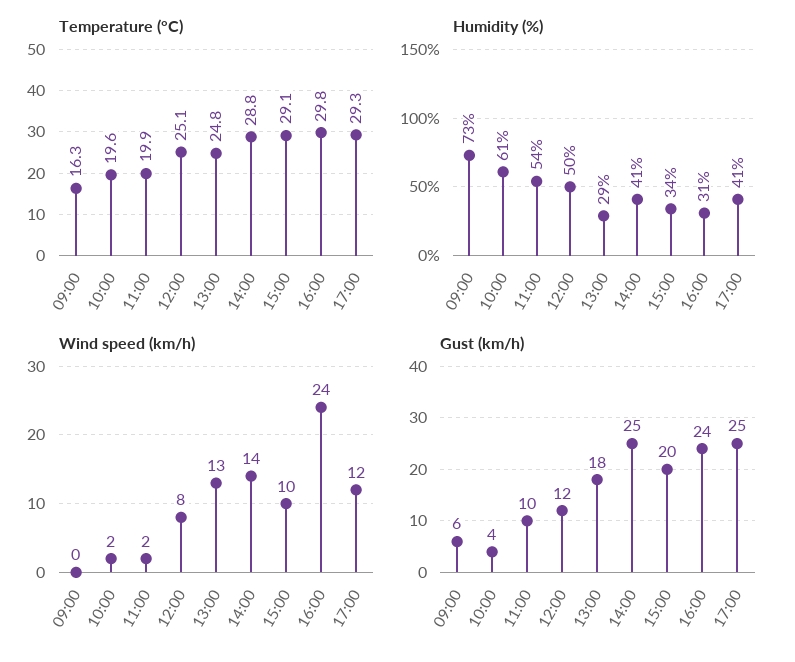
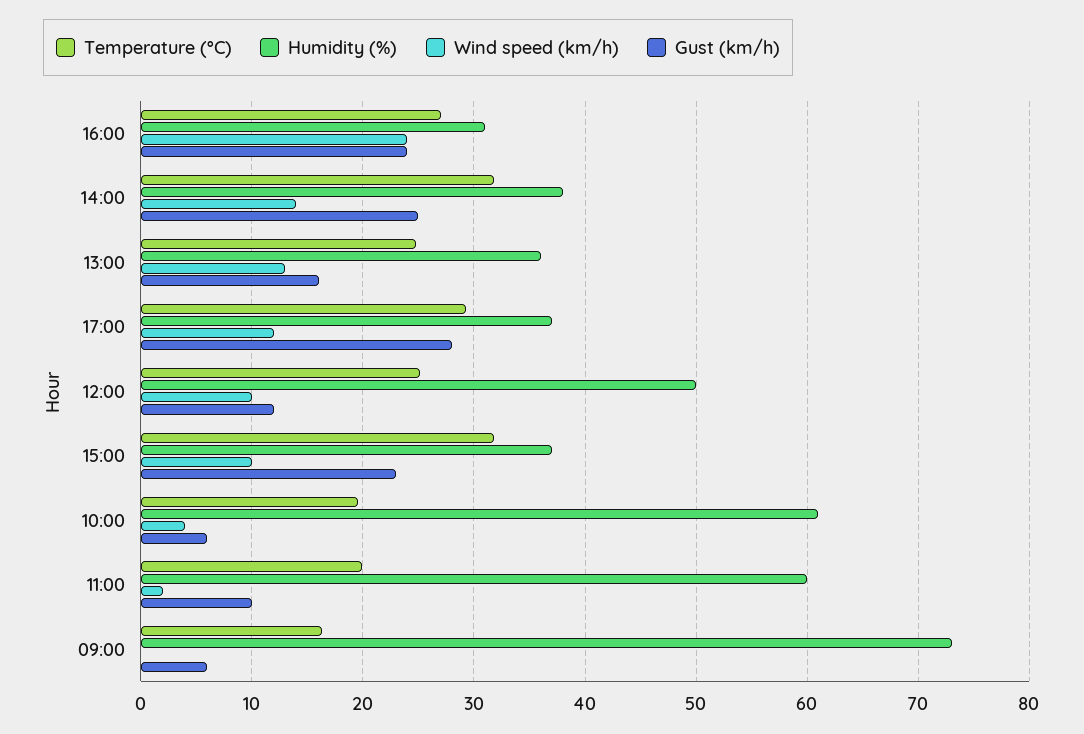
  {
    "Temperature (°C)": {
      "09:00": 16.3,
      "10:00": 19.6,
      "11:00": 19.9,
      "12:00": 25.1,
      "13:00": 24.8,
-     "14:00": 28.8,
+     "14:00": 32,
-     "15:00": 29.1,
+     "15:00": 32,
-     "16:00": 29.8,
+     "16:00": 27,
      "17:00": 29.3
    },
    "Humidity (%)": {
      "09:00": 73,
      "10:00": 61,
-     "11:00": 54,
+     "11:00": 60,
      "12:00": 50,
-     "13:00": 29,
+     "13:00": 36,
-     "14:00": 41,
+     "14:00": 38,
-     "15:00": 34,
+     "15:00": 37,
      "16:00": 31,
-     "17:00": 41
+     "17:00": 37
    },
    "Wind speed (km/h)": {
      "09:00": 0,
-     "10:00": 2,
+     "10:00": 4,
      "11:00": 2,
-     "12:00": 8,
+     "12:00": 10,
      "13:00": 13,
      "14:00": 14,
      "15:00": 10,
      "16:00": 24,
      "17:00": 12
    },
    "Gust (km/h)": {
      "09:00": 6,
-     "10:00": 4,
+     "10:00": 6,
      "11:00": 10,
      "12:00": 12,
-     "13:00": 18,
+     "13:00": 16,
      "14:00": 25,
-     "15:00": 20,
+     "15:00": 23,
      "16:00": 24,
-     "17:00": 25
+     "17:00": 28
    }
  }

